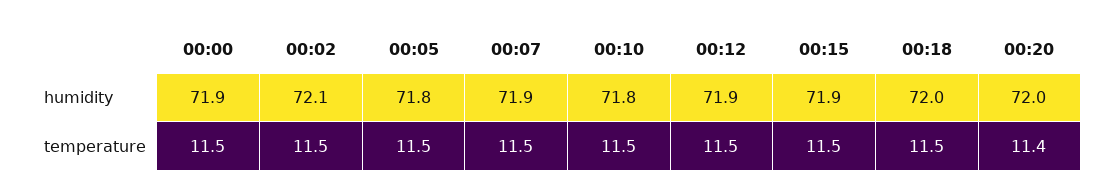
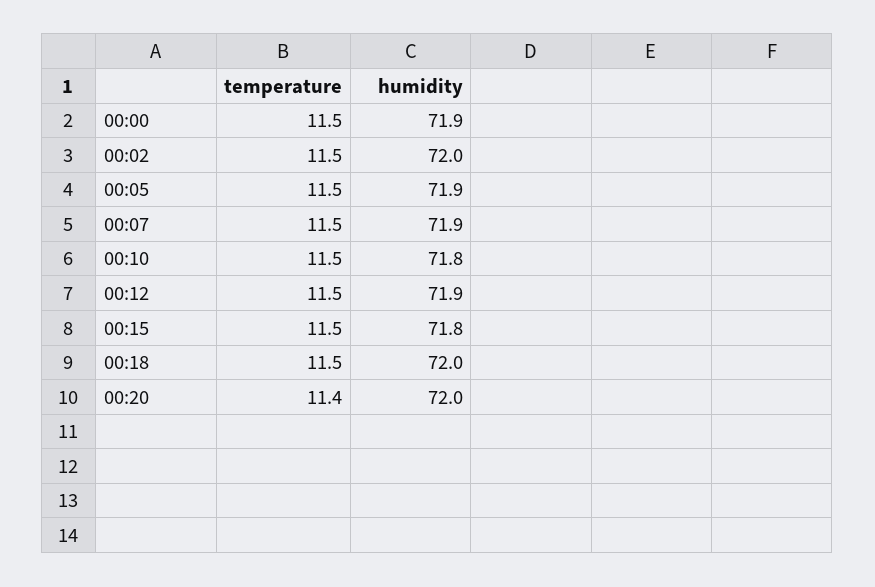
  {
    "00:00": {
      "humidity": 71.9,
      "temperature": 11.5
    },
    "00:02": {
-     "humidity": 72.1,
+     "humidity": 72,
      "temperature": 11.5
    },
    "00:05": {
-     "humidity": 71.8,
+     "humidity": 71.9,
      "temperature": 11.5
    },
    "00:07": {
      "humidity": 71.9,
      "temperature": 11.5
    },
    "00:10": {
      "humidity": 71.8,
      "temperature": 11.5
    },
    "00:12": {
      "humidity": 71.9,
      "temperature": 11.5
    },
    "00:15": {
-     "humidity": 71.9,
+     "humidity": 71.8,
      "temperature": 11.5
    },
    "00:18": {
      "humidity": 72,
      "temperature": 11.5
    },
    "00:20": {
      "humidity": 72,
      "temperature": 11.4
    }
  }

